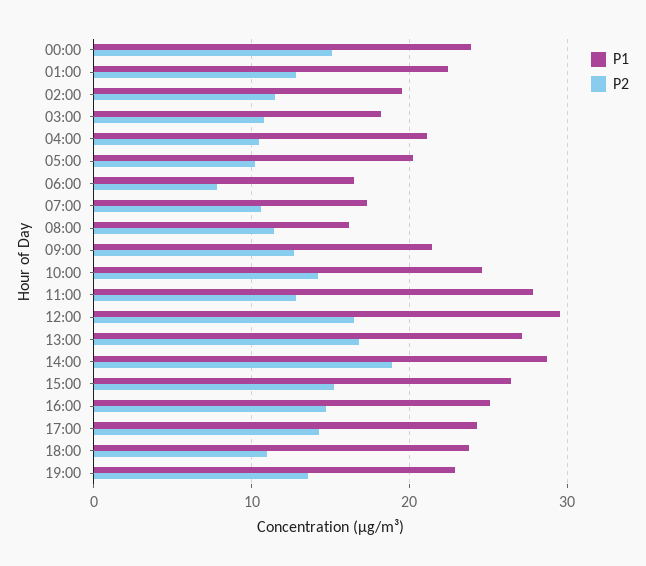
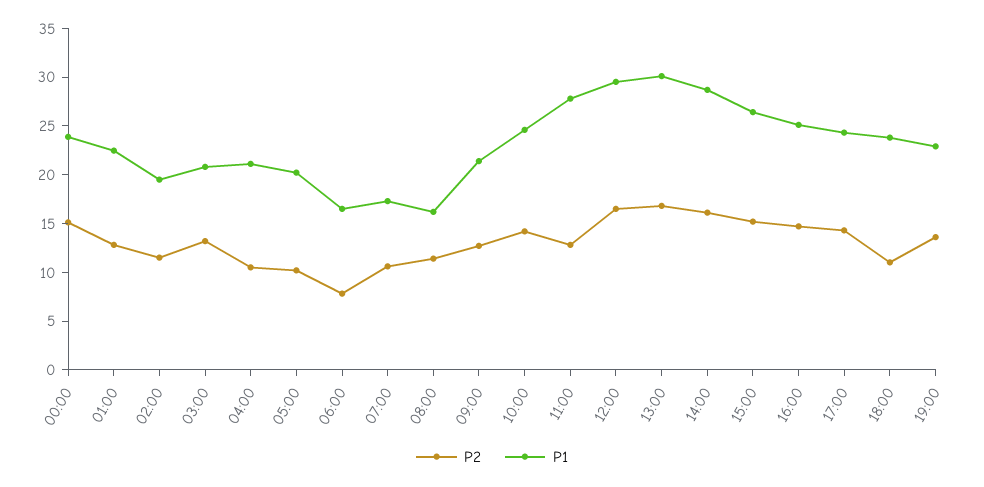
  {
    "P1": {
      "00:00": 24,
      "01:00": 22,
      "02:00": 20,
-     "03:00": 18,
+     "03:00": 21,
      "04:00": 21,
      "05:00": 20,
      "06:00": 17,
      "07:00": 17,
      "08:00": 16,
      "09:00": 21,
      "10:00": 25,
      "11:00": 28,
      "12:00": 30,
-     "13:00": 27,
+     "13:00": 30,
      "14:00": 29,
      "15:00": 26,
      "16:00": 25,
      "17:00": 24,
      "18:00": 24,
      "19:00": 23
    },
    "P2": {
      "00:00": 15,
      "01:00": 13,
      "02:00": 12,
-     "03:00": 11,
+     "03:00": 13,
      "04:00": 11,
      "05:00": 10,
      "06:00": 8,
      "07:00": 11,
      "08:00": 11,
      "09:00": 13,
      "10:00": 14,
      "11:00": 13,
      "12:00": 17,
      "13:00": 17,
-     "14:00": 19,
+     "14:00": 16,
      "15:00": 15,
      "16:00": 15,
      "17:00": 14,
      "18:00": 11,
      "19:00": 14
    }
  }

